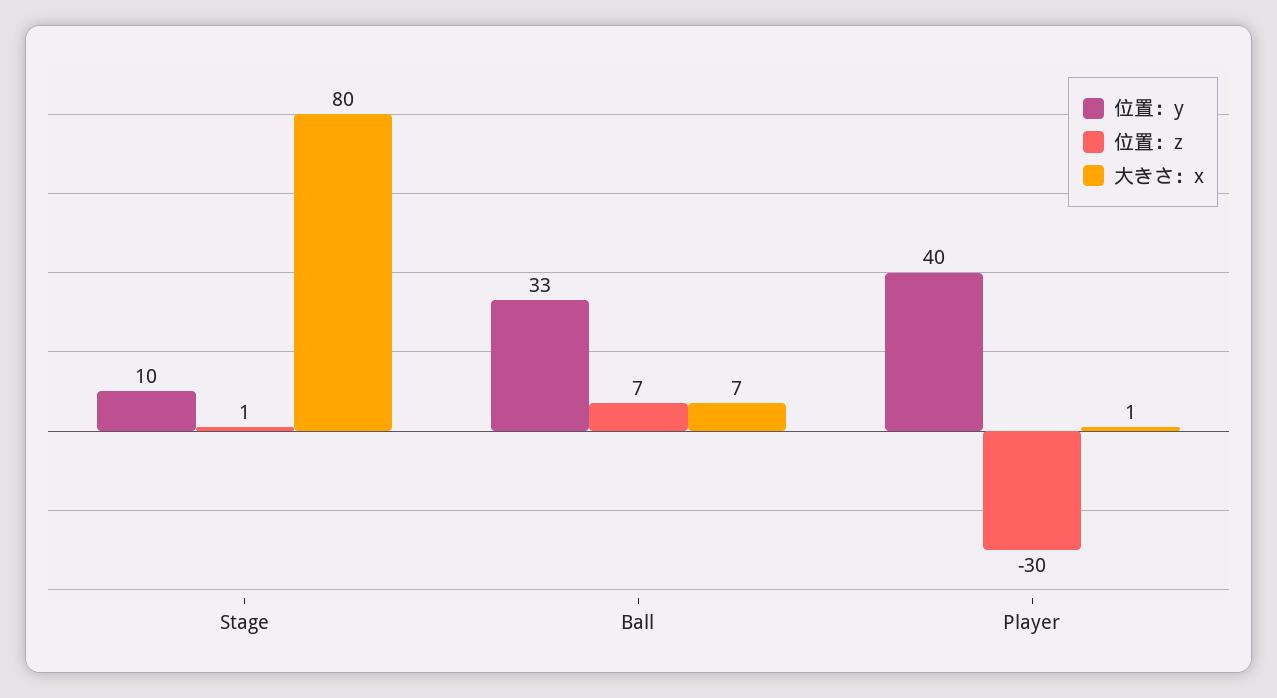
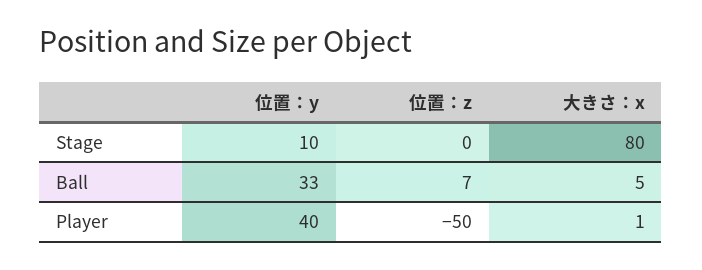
  {
    "位置：y": {
      "Stage": 10,
      "Ball": 33,
      "Player": 40
    },
    "位置：z": {
-     "Stage": 1,
+     "Stage": 0,
      "Ball": 7,
-     "Player": -30
+     "Player": -50
    },
    "大きさ：x": {
      "Stage": 80,
-     "Ball": 7,
+     "Ball": 5,
      "Player": 1
    }
  }

